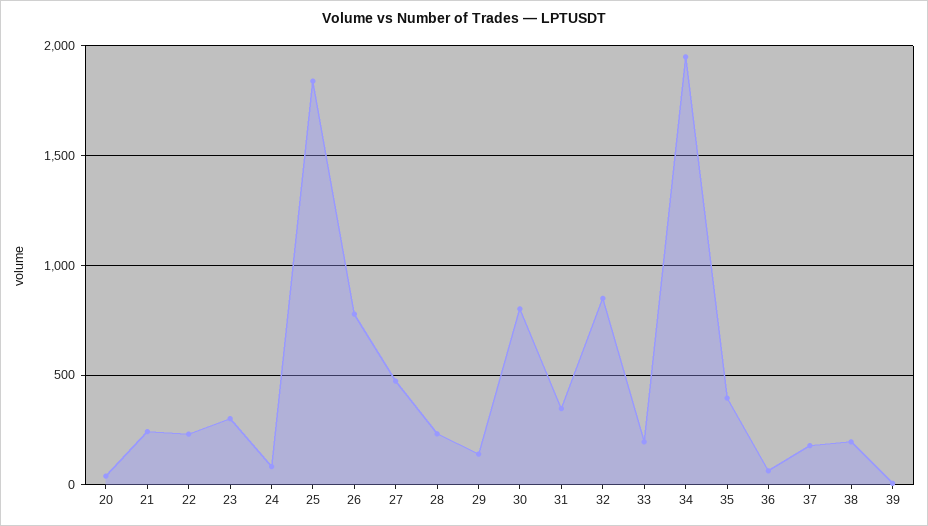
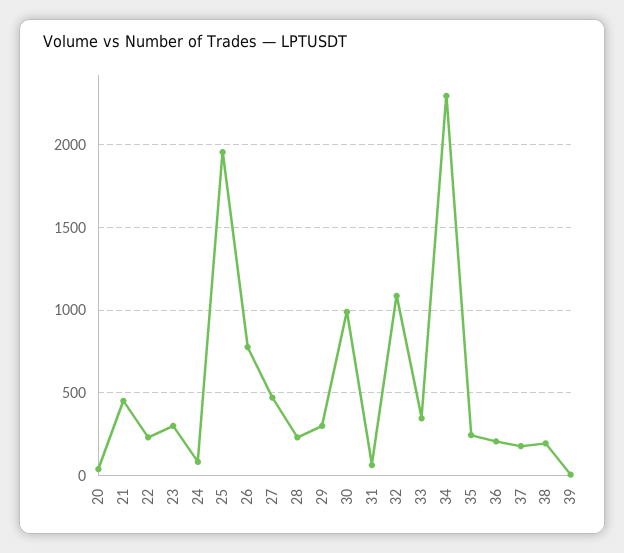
  {
    "20": 50,
-   "21": 250,
+   "21": 450,
    "22": 250,
    "23": 300,
    "24": 100,
-   "25": 1850,
+   "25": 1950,
    "26": 800,
    "27": 450,
    "28": 250,
-   "29": 150,
+   "29": 300,
-   "30": 800,
+   "30": 1000,
-   "31": 350,
+   "31": 50,
-   "32": 850,
+   "32": 1100,
-   "33": 200,
+   "33": 350,
-   "34": 1950,
+   "34": 2300,
-   "35": 400,
+   "35": 250,
-   "36": 50,
+   "36": 200,
    "37": 200,
    "38": 200,
    "39": 0
  }

